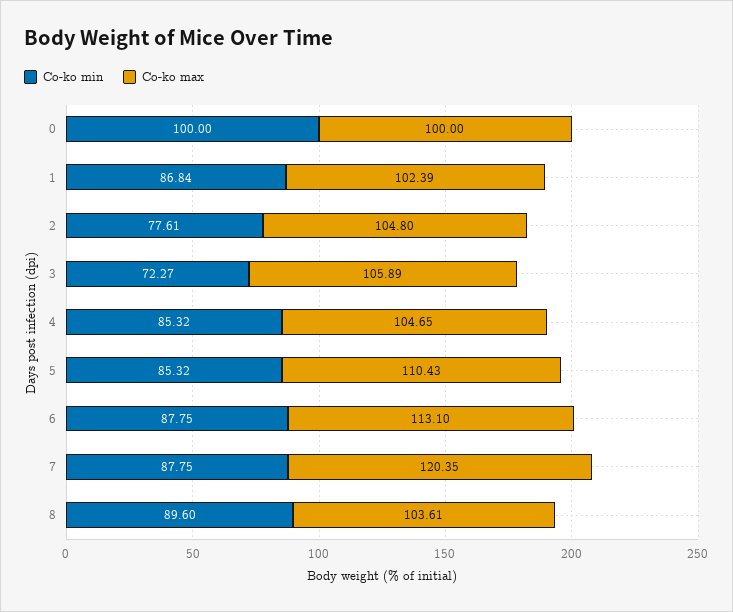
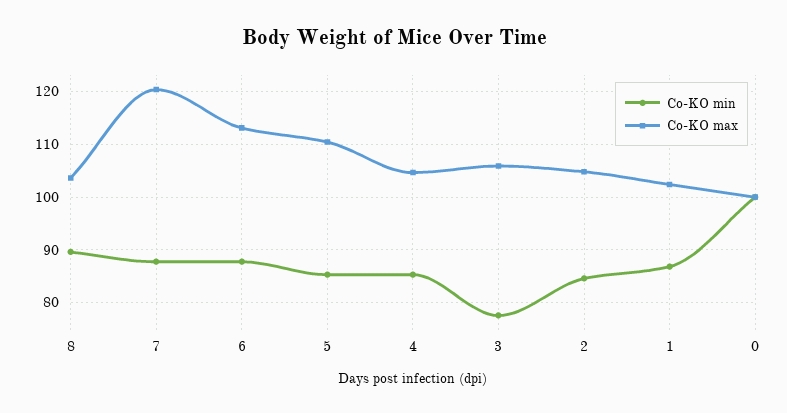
  {
    "Co-ko min": {
      "0": 100,
      "1": 86.84,
-     "2": 77.61,
+     "2": 84,
-     "3": 72.27,
+     "3": 78,
      "4": 85.32,
      "5": 85.32,
      "6": 87.75,
      "7": 87.75,
      "8": 89.6
    },
    "Co-ko max": {
      "0": 100,
      "1": 102.39,
      "2": 104.8,
      "3": 105.89,
      "4": 104.65,
      "5": 110.43,
      "6": 113.1,
      "7": 120.35,
      "8": 103.61
    }
  }

